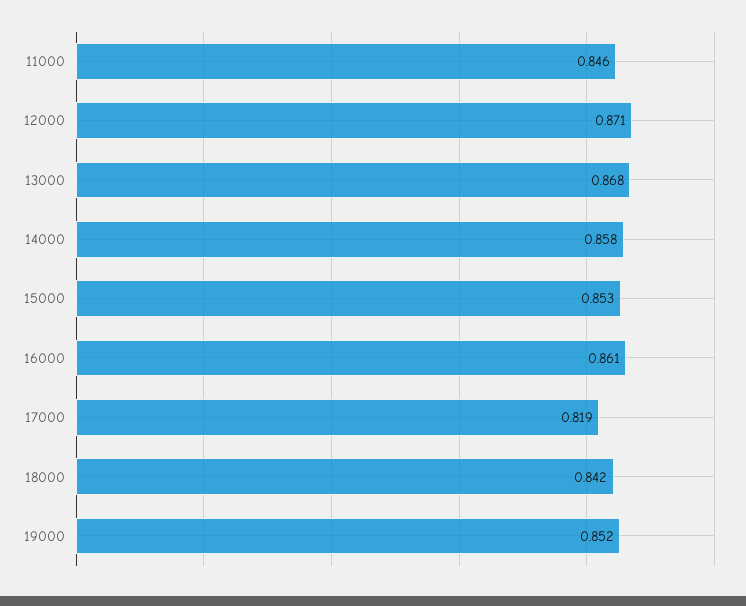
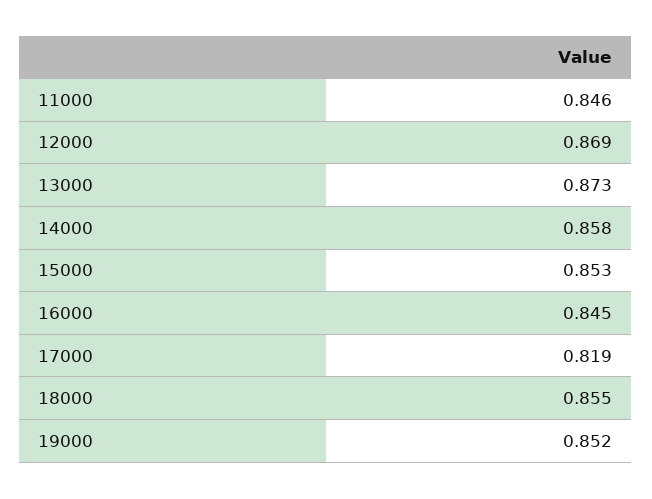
  {
    "11000": 0.846,
-   "12000": 0.871,
+   "12000": 0.869,
-   "13000": 0.868,
+   "13000": 0.873,
    "14000": 0.858,
    "15000": 0.853,
-   "16000": 0.861,
+   "16000": 0.845,
    "17000": 0.819,
-   "18000": 0.842,
+   "18000": 0.855,
    "19000": 0.852
  }

